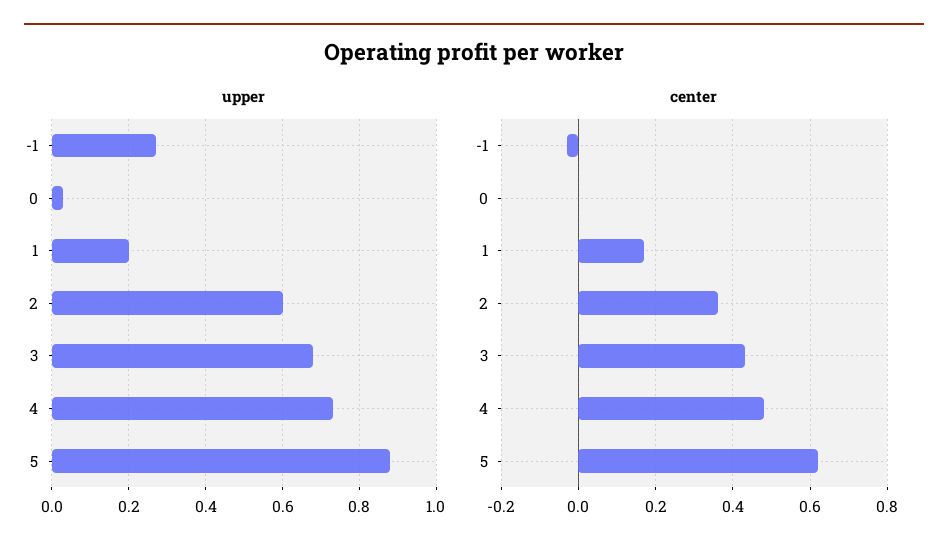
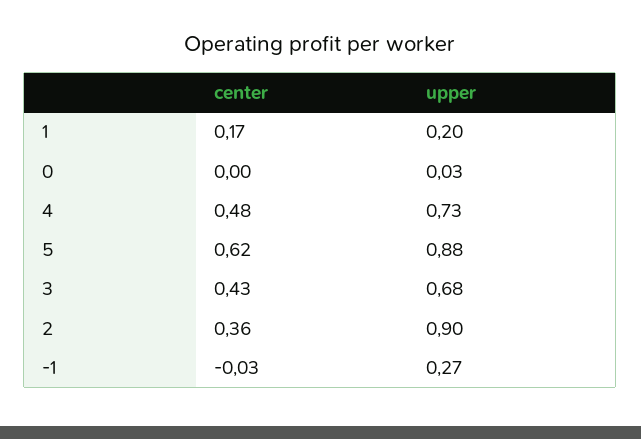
  {
    "upper": {
      "-1": 0.27,
      "0": 0.03,
      "1": 0.2,
-     "2": 0.6,
+     "2": 0.9,
      "3": 0.68,
      "4": 0.73,
      "5": 0.88
    },
    "center": {
      "-1": -0.03,
      "0": 0,
      "1": 0.17,
      "2": 0.36,
      "3": 0.43,
      "4": 0.48,
      "5": 0.62
    }
  }

